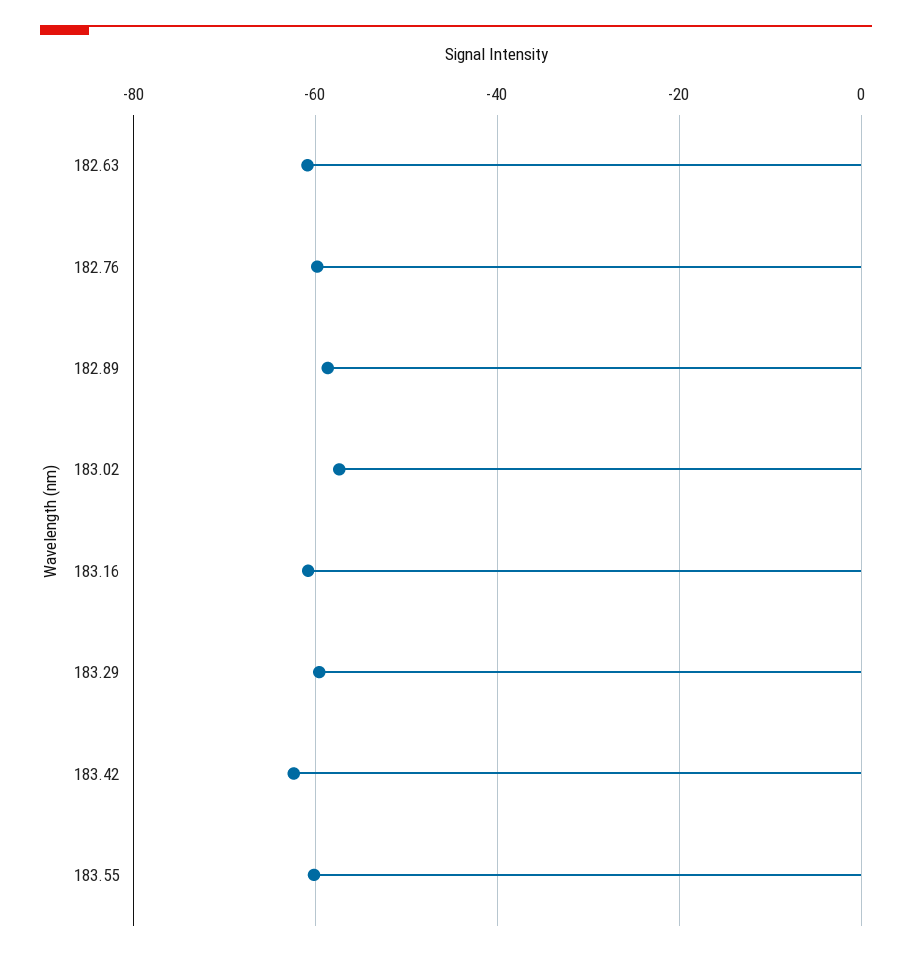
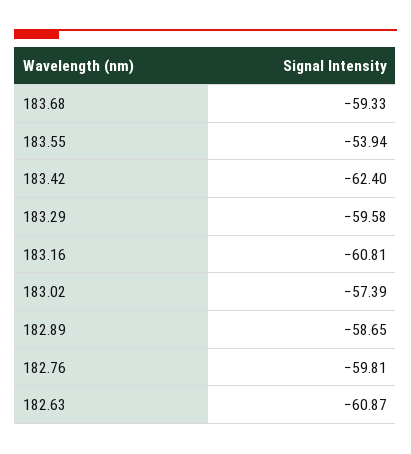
  {
    "182.63": -60.87,
    "182.76": -59.81,
    "182.89": -58.65,
    "183.02": -57.39,
    "183.16": -60.81,
    "183.29": -59.58,
    "183.42": -62.4,
-   "183.55": -60
+   "183.55": -53.94,
+   "183.68": -59.33
  }

